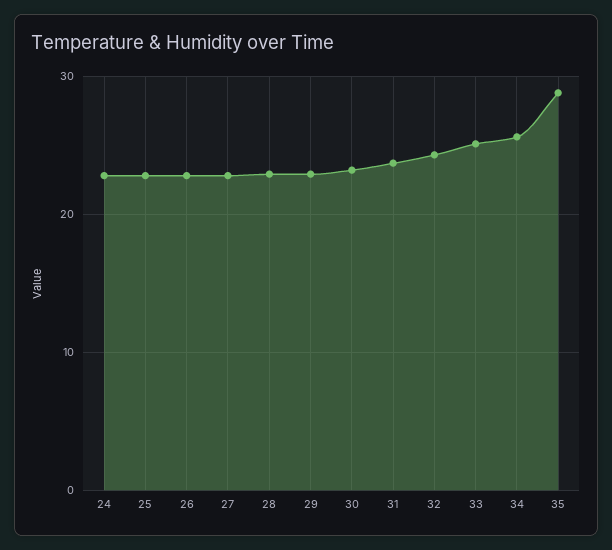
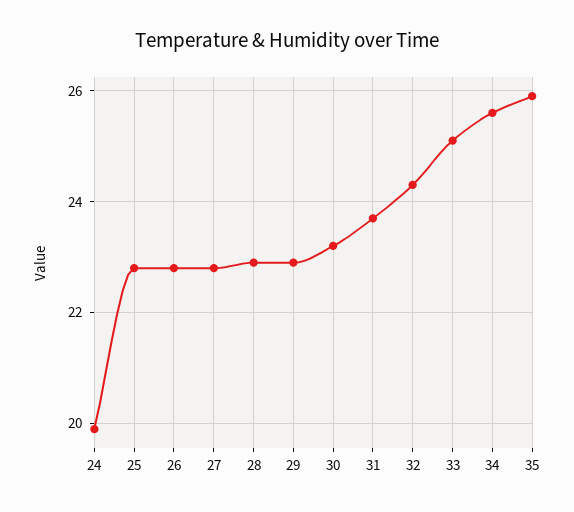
  {
-   "24": 23,
+   "24": 20,
    "25": 23,
    "26": 23,
    "27": 23,
    "28": 23,
    "29": 23,
    "30": 23,
    "31": 23.5,
    "32": 24.5,
    "33": 25,
    "34": 25.5,
-   "35": 29
+   "35": 26
  }

